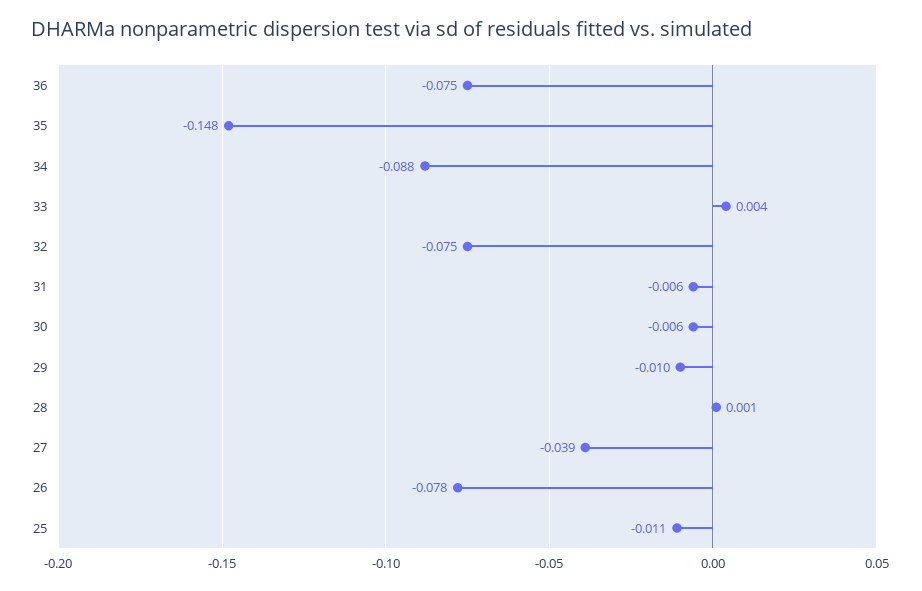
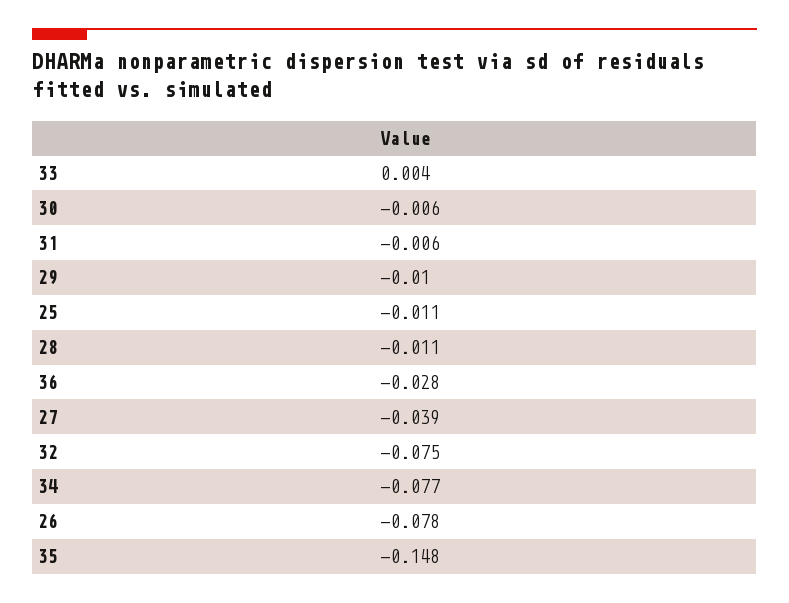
  {
-   "36": -0.075,
+   "36": -0.028,
    "35": -0.148,
-   "34": -0.088,
+   "34": -0.077,
    "33": 0.004,
    "32": -0.075,
    "31": -0.006,
    "30": -0.006,
    "29": -0.01,
-   "28": 0.001,
+   "28": -0.011,
    "27": -0.039,
    "26": -0.078,
    "25": -0.011
  }

